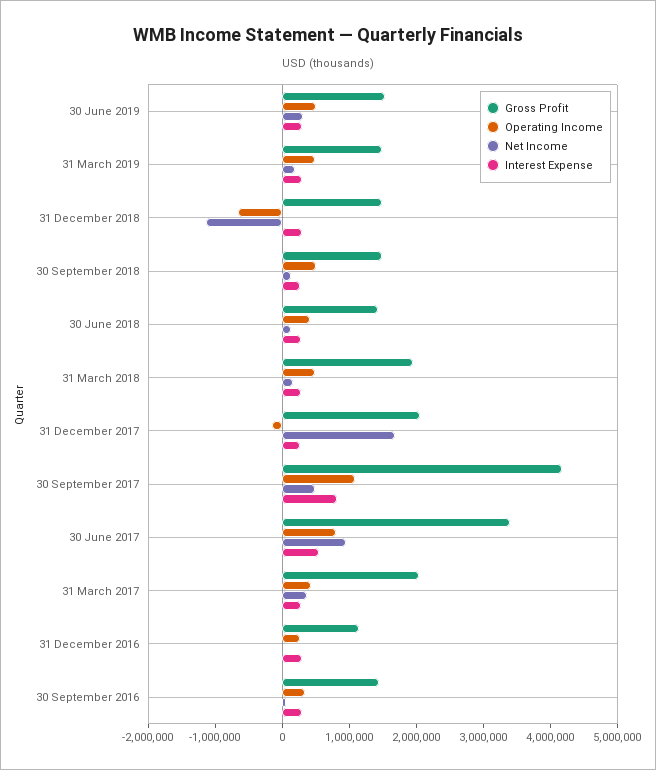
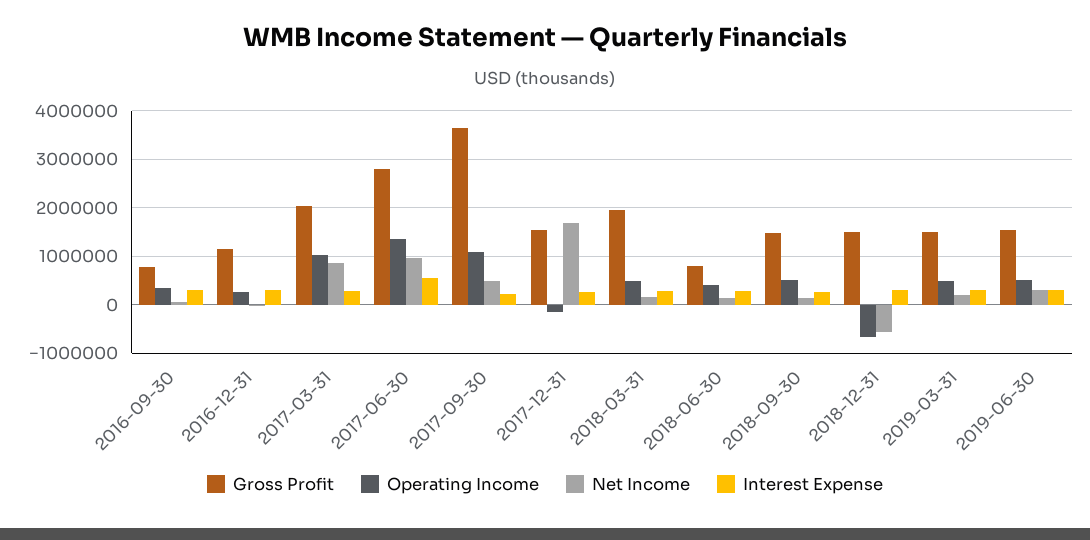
  {
    "Gross Profit": {
      "30 June 2019": 1600000,
      "31 March 2019": 1400000,
      "31 December 2018": 1400000,
      "30 September 2018": 1400000,
-     "30 June 2018": 1400000,
+     "30 June 2018": 800000,
      "31 March 2018": 2000000,
-     "31 December 2017": 2000000,
+     "31 December 2017": 1600000,
-     "30 September 2017": 4200000,
+     "30 September 2017": 3600000,
-     "30 June 2017": 3400000,
+     "30 June 2017": 2800000,
      "31 March 2017": 2000000,
      "31 December 2016": 1200000,
-     "30 September 2016": 1400000
+     "30 September 2016": 800000
    },
    "Operating Income": {
      "30 June 2019": 600000,
      "31 March 2019": 400000,
      "31 December 2018": -600000,
      "30 September 2018": 600000,
      "30 June 2018": 400000,
      "31 March 2018": 400000,
      "31 December 2017": -200000,
      "30 September 2017": 1000000,
-     "30 June 2017": 800000,
+     "30 June 2017": 1400000,
-     "31 March 2017": 400000,
+     "31 March 2017": 1000000,
      "31 December 2016": 200000,
      "30 September 2016": 400000
    },
    "Net Income": {
      "30 June 2019": 400000,
      "31 March 2019": 200000,
-     "31 December 2018": -1200000,
+     "31 December 2018": -600000,
      "30 September 2018": 200000,
      "30 June 2018": 200000,
      "31 March 2018": 200000,
      "31 December 2017": 1600000,
      "30 September 2017": 400000,
      "30 June 2017": 1000000,
-     "31 March 2017": 400000,
+     "31 March 2017": 800000,
      "31 December 2016": 0,
      "30 September 2016": 0
    },
    "Interest Expense": {
      "30 June 2019": 200000,
      "31 March 2019": 200000,
      "31 December 2018": 200000,
      "30 September 2018": 200000,
      "30 June 2018": 200000,
      "31 March 2018": 200000,
      "31 December 2017": 200000,
-     "30 September 2017": 800000,
+     "30 September 2017": 200000,
      "30 June 2017": 600000,
      "31 March 2017": 200000,
      "31 December 2016": 200000,
      "30 September 2016": 200000
    }
  }

